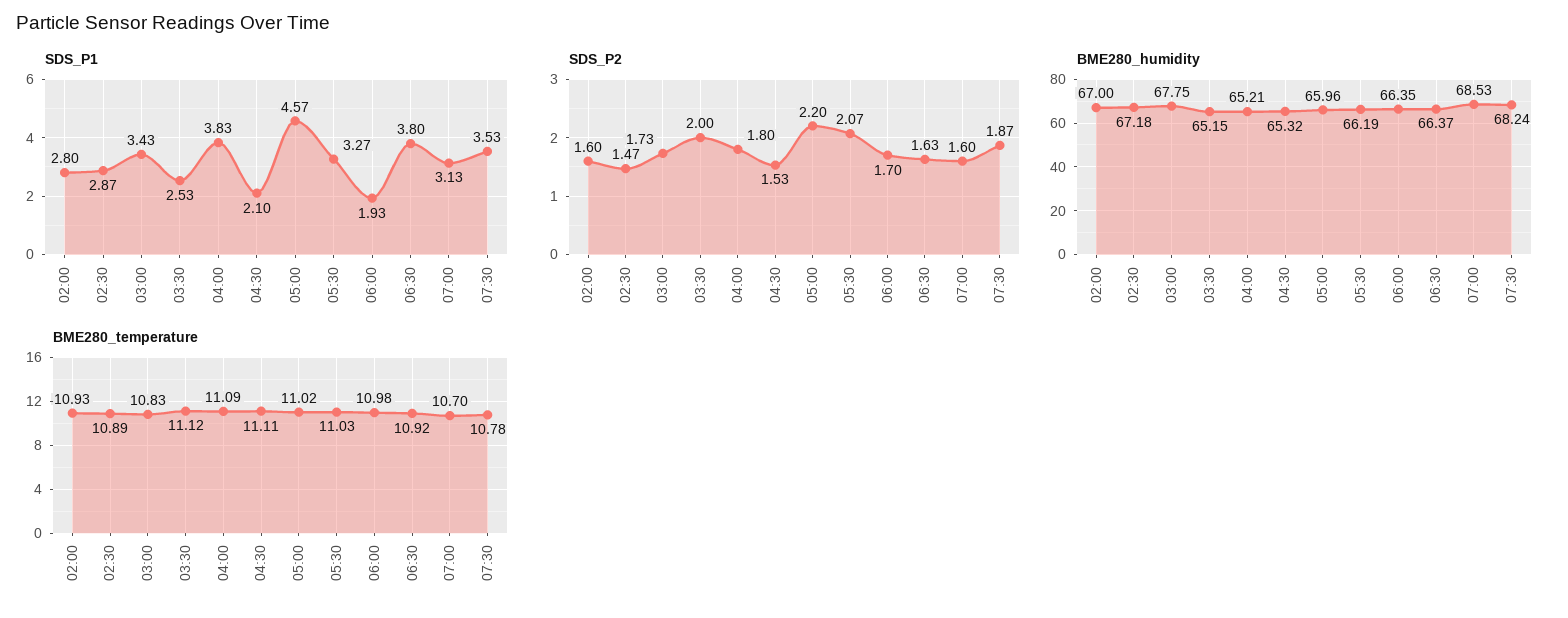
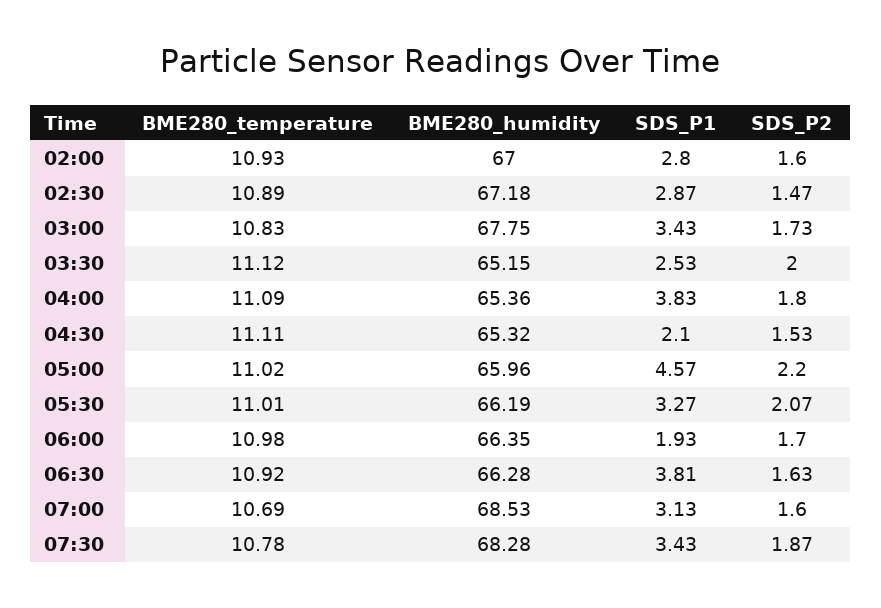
  {
    "SDS_P1": {
      "02:00": 2.8,
      "02:30": 2.87,
      "03:00": 3.43,
      "03:30": 2.53,
      "04:00": 3.83,
      "04:30": 2.1,
      "05:00": 4.57,
      "05:30": 3.27,
      "06:00": 1.93,
-     "06:30": 3.8,
+     "06:30": 3.81,
      "07:00": 3.13,
-     "07:30": 3.53
+     "07:30": 3.43
    },
    "SDS_P2": {
      "02:00": 1.6,
      "02:30": 1.47,
      "03:00": 1.73,
      "03:30": 2,
      "04:00": 1.8,
      "04:30": 1.53,
      "05:00": 2.2,
      "05:30": 2.07,
      "06:00": 1.7,
      "06:30": 1.63,
      "07:00": 1.6,
      "07:30": 1.87
    },
    "BME280_humidity": {
      "02:00": 67,
      "02:30": 67.18,
      "03:00": 67.75,
      "03:30": 65.15,
-     "04:00": 65.21,
+     "04:00": 65.36,
      "04:30": 65.32,
      "05:00": 65.96,
      "05:30": 66.19,
      "06:00": 66.35,
-     "06:30": 66.37,
+     "06:30": 66.28,
      "07:00": 68.53,
-     "07:30": 68.24
+     "07:30": 68.28
    },
    "BME280_temperature": {
      "02:00": 10.93,
      "02:30": 10.89,
      "03:00": 10.83,
      "03:30": 11.12,
      "04:00": 11.09,
      "04:30": 11.11,
      "05:00": 11.02,
-     "05:30": 11.03,
+     "05:30": 11.01,
      "06:00": 10.98,
      "06:30": 10.92,
-     "07:00": 10.7,
+     "07:00": 10.69,
      "07:30": 10.78
    }
  }

